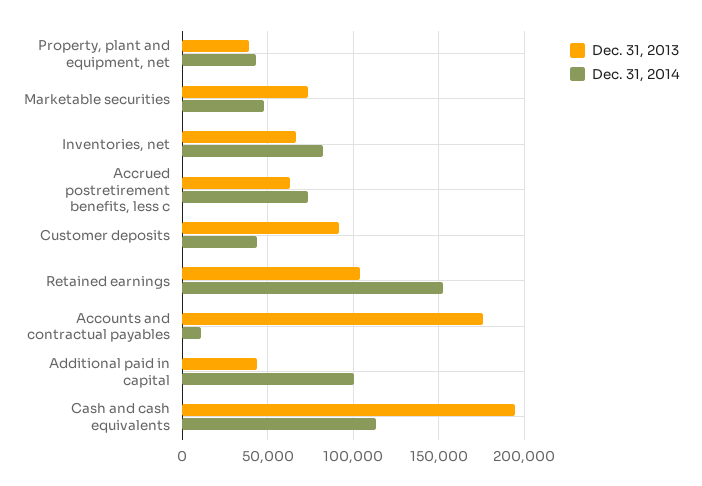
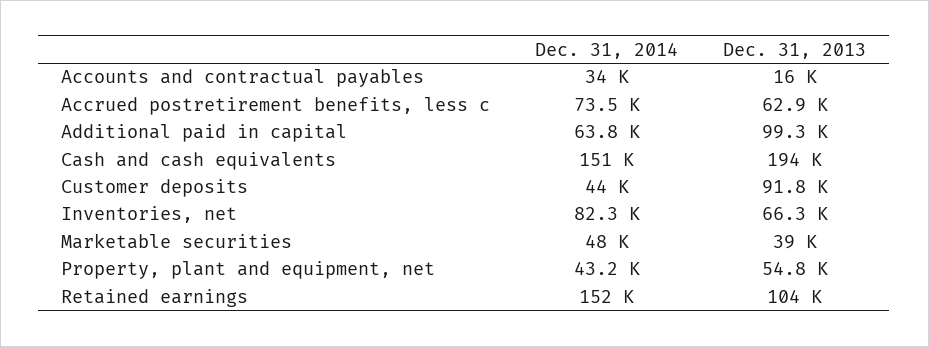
  {
    "Dec. 31, 2013": {
-     "Property, plant and equipment, net": 40000,
+     "Property, plant and equipment, net": 54800,
-     "Marketable securities": 75000,
+     "Marketable securities": 39000,
      "Inventories, net": 66300,
      "Accrued postretirement benefits, less c": 62900,
      "Customer deposits": 91800,
      "Retained earnings": 104000,
-     "Accounts and contractual payables": 175000,
+     "Accounts and contractual payables": 16000,
-     "Additional paid in capital": 45000,
+     "Additional paid in capital": 99300,
      "Cash and cash equivalents": 194000
    },
    "Dec. 31, 2014": {
      "Property, plant and equipment, net": 43200,
      "Marketable securities": 48000,
      "Inventories, net": 82300,
      "Accrued postretirement benefits, less c": 73500,
      "Customer deposits": 44000,
      "Retained earnings": 152000,
-     "Accounts and contractual payables": 10000,
+     "Accounts and contractual payables": 34000,
-     "Additional paid in capital": 100000,
+     "Additional paid in capital": 63800,
-     "Cash and cash equivalents": 115000
+     "Cash and cash equivalents": 151000
    }
  }

